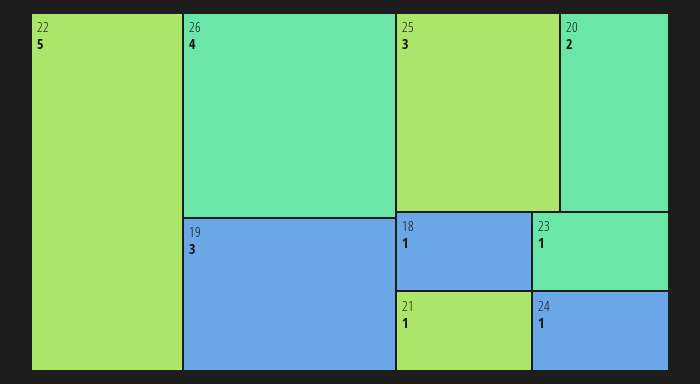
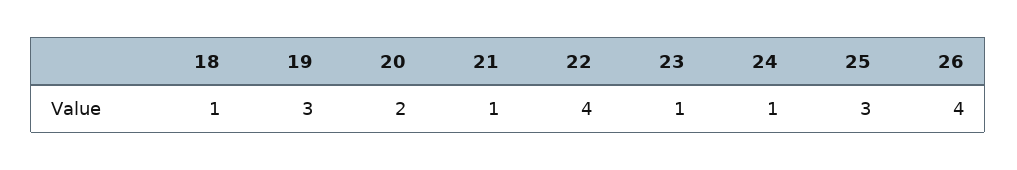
  {
-   "22": 5,
+   "22": 4,
    "26": 4,
    "19": 3,
    "25": 3,
    "20": 2,
    "18": 1,
    "21": 1,
    "23": 1,
    "24": 1
  }

